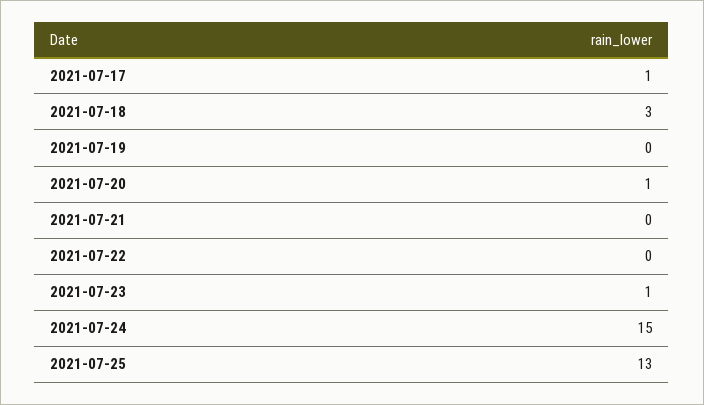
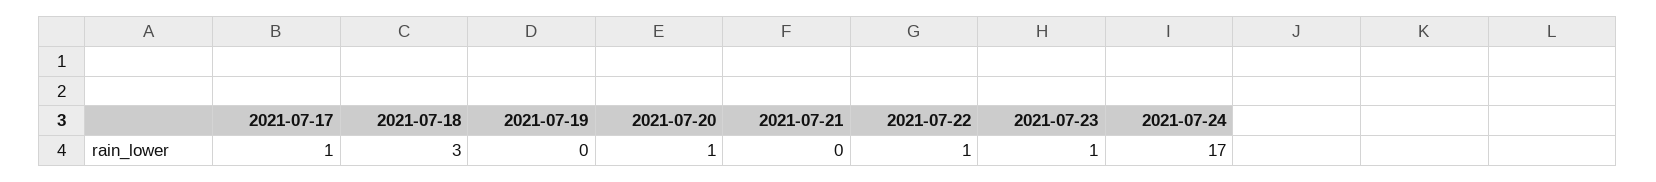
  {
    "2021-07-17": 1,
    "2021-07-18": 3,
    "2021-07-19": 0,
    "2021-07-20": 1,
    "2021-07-21": 0,
-   "2021-07-22": 0,
+   "2021-07-22": 1,
    "2021-07-23": 1,
-   "2021-07-24": 15,
+   "2021-07-24": 17
-   "2021-07-25": 13
  }

